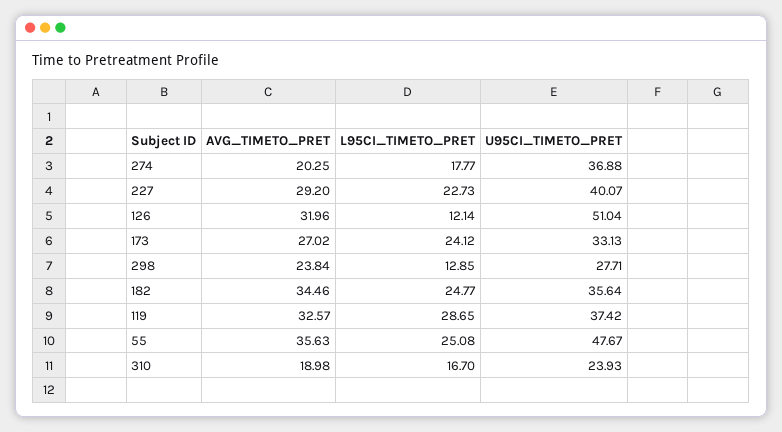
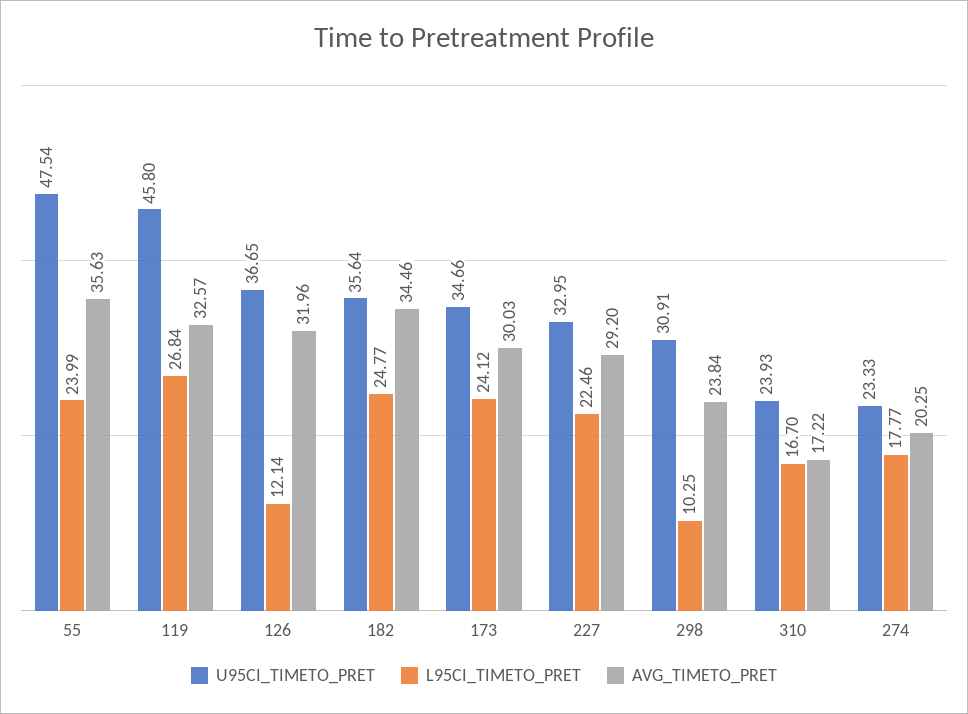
  {
    "AVG_TIMETO_PRET": {
      "274": 20.25,
      "227": 29.2,
      "126": 31.96,
-     "173": 27.02,
+     "173": 30.03,
      "298": 23.84,
      "182": 34.46,
      "119": 32.57,
      "55": 35.63,
-     "310": 18.98
+     "310": 17.22
    },
    "L95CI_TIMETO_PRET": {
      "274": 17.77,
-     "227": 22.73,
+     "227": 22.46,
      "126": 12.14,
      "173": 24.12,
-     "298": 12.85,
+     "298": 10.25,
      "182": 24.77,
-     "119": 28.65,
+     "119": 26.84,
-     "55": 25.08,
+     "55": 23.99,
      "310": 16.7
    },
    "U95CI_TIMETO_PRET": {
-     "274": 36.88,
+     "274": 23.33,
-     "227": 40.07,
+     "227": 32.95,
-     "126": 51.04,
+     "126": 36.65,
-     "173": 33.13,
+     "173": 34.66,
-     "298": 27.71,
+     "298": 30.91,
      "182": 35.64,
-     "119": 37.42,
+     "119": 45.8,
-     "55": 47.67,
+     "55": 47.54,
      "310": 23.93
    }
  }

